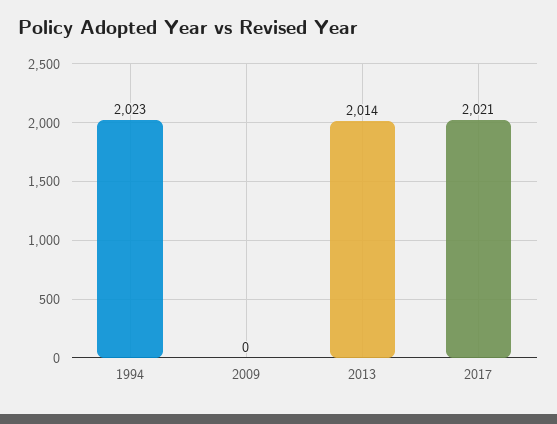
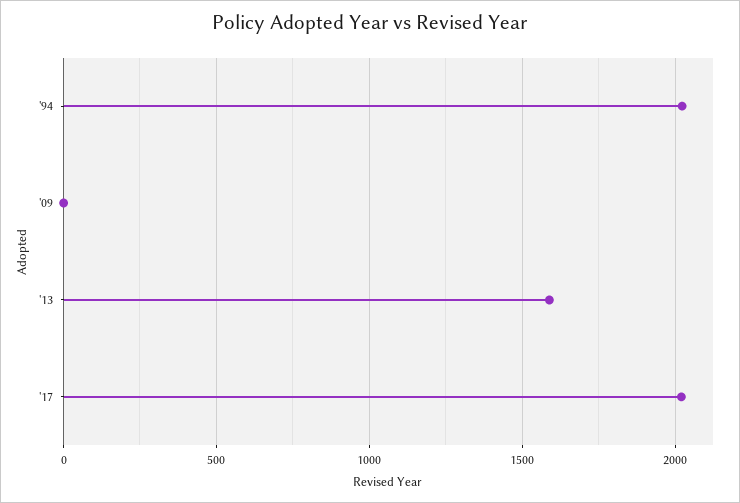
  {
    "1994": 2023,
    "2009": 0,
-   "2013": 2014,
+   "2013": 1600,
    "2017": 2021
  }

